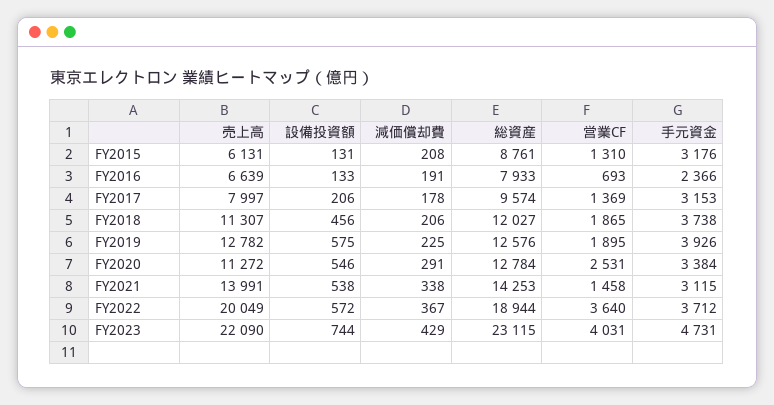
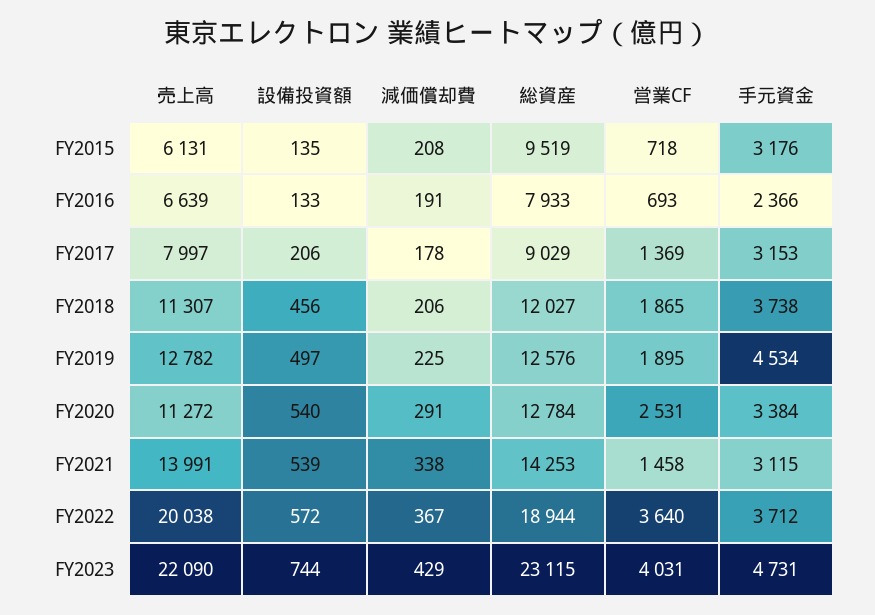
  {
    "売上高": {
      "FY2015": 6131,
      "FY2016": 6639,
      "FY2017": 7997,
      "FY2018": 11307,
      "FY2019": 12782,
      "FY2020": 11272,
      "FY2021": 13991,
-     "FY2022": 20049,
+     "FY2022": 20038,
      "FY2023": 22090
    },
    "設備投資額": {
-     "FY2015": 131,
+     "FY2015": 135,
      "FY2016": 133,
      "FY2017": 206,
      "FY2018": 456,
-     "FY2019": 575,
+     "FY2019": 497,
-     "FY2020": 546,
+     "FY2020": 540,
-     "FY2021": 538,
+     "FY2021": 539,
      "FY2022": 572,
      "FY2023": 744
    },
    "減価償却費": {
      "FY2015": 208,
      "FY2016": 191,
      "FY2017": 178,
      "FY2018": 206,
      "FY2019": 225,
      "FY2020": 291,
      "FY2021": 338,
      "FY2022": 367,
      "FY2023": 429
    },
    "総資産": {
-     "FY2015": 8761,
+     "FY2015": 9519,
      "FY2016": 7933,
-     "FY2017": 9574,
+     "FY2017": 9029,
      "FY2018": 12027,
      "FY2019": 12576,
      "FY2020": 12784,
      "FY2021": 14253,
      "FY2022": 18944,
      "FY2023": 23115
    },
    "営業CF": {
-     "FY2015": 1310,
+     "FY2015": 718,
      "FY2016": 693,
      "FY2017": 1369,
      "FY2018": 1865,
      "FY2019": 1895,
      "FY2020": 2531,
      "FY2021": 1458,
      "FY2022": 3640,
      "FY2023": 4031
    },
    "手元資金": {
      "FY2015": 3176,
      "FY2016": 2366,
      "FY2017": 3153,
      "FY2018": 3738,
-     "FY2019": 3926,
+     "FY2019": 4534,
      "FY2020": 3384,
      "FY2021": 3115,
      "FY2022": 3712,
      "FY2023": 4731
    }
  }

